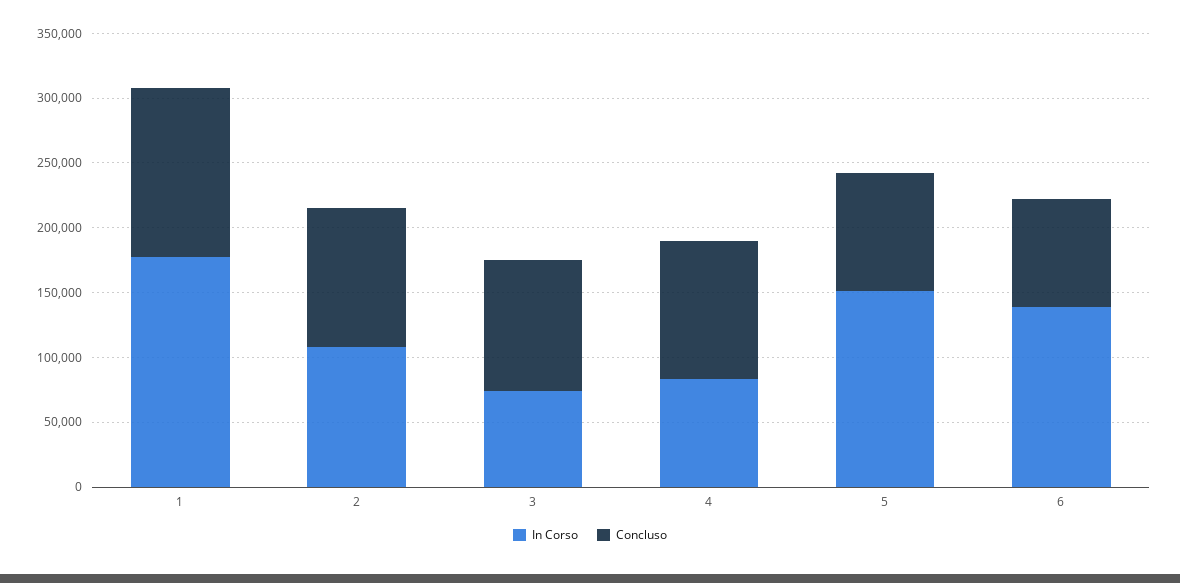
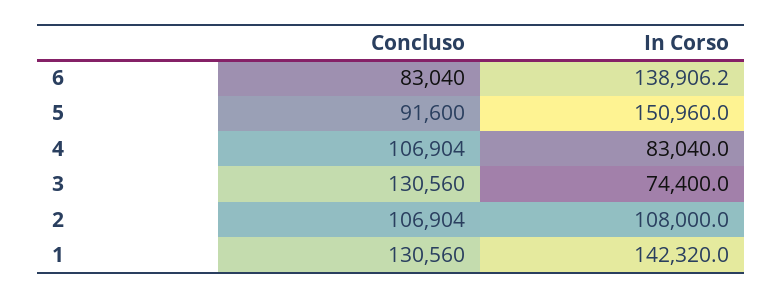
  {
    "In Corso": {
-     "1": 180000,
+     "1": 142320,
      "2": 108000,
      "3": 74400,
      "4": 83040,
      "5": 150960,
      "6": 138906.2
    },
    "Concluso": {
      "1": 130560,
      "2": 106904,
-     "3": 100000,
+     "3": 130560,
      "4": 106904,
      "5": 91600,
      "6": 83040
    }
  }

